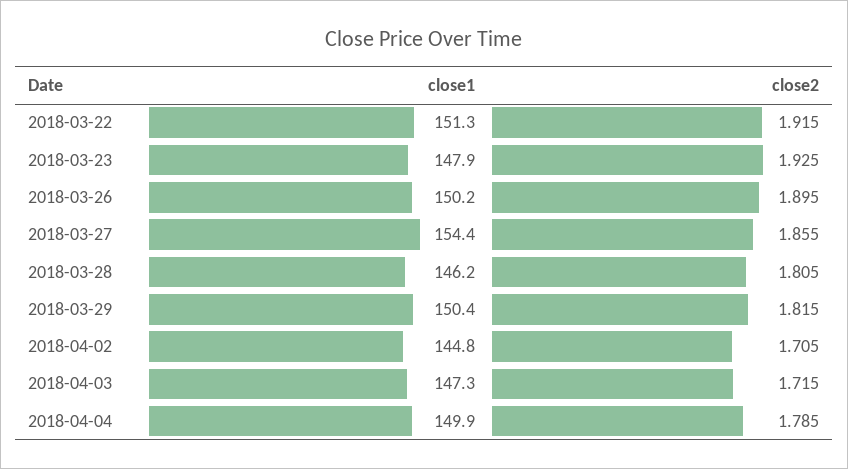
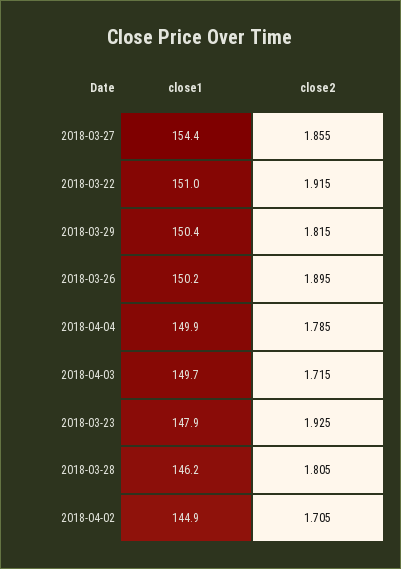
  {
    "close1": {
-     "2018-03-22": 151.3,
+     "2018-03-22": 151,
      "2018-03-23": 147.9,
      "2018-03-26": 150.2,
      "2018-03-27": 154.4,
      "2018-03-28": 146.2,
      "2018-03-29": 150.4,
-     "2018-04-02": 144.8,
+     "2018-04-02": 144.9,
-     "2018-04-03": 147.3,
+     "2018-04-03": 149.7,
      "2018-04-04": 149.9
    },
    "close2": {
      "2018-03-22": 1.915,
      "2018-03-23": 1.925,
      "2018-03-26": 1.895,
      "2018-03-27": 1.855,
      "2018-03-28": 1.805,
      "2018-03-29": 1.815,
      "2018-04-02": 1.705,
      "2018-04-03": 1.715,
      "2018-04-04": 1.785
    }
  }

